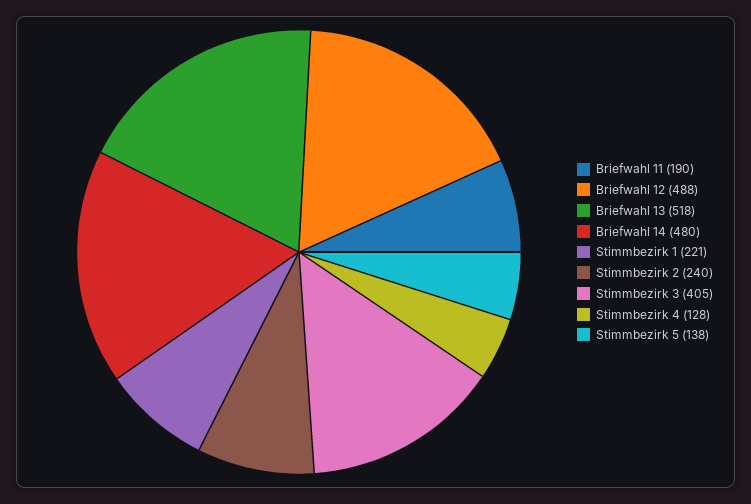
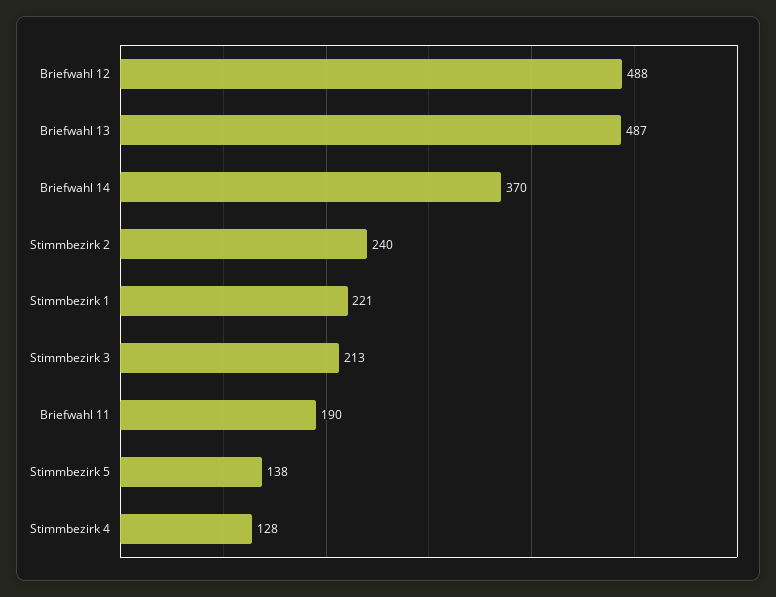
  {
    "Briefwahl 11": 190,
    "Briefwahl 12": 488,
-   "Briefwahl 13": 518,
+   "Briefwahl 13": 487,
-   "Briefwahl 14": 480,
+   "Briefwahl 14": 370,
    "Stimmbezirk 1": 221,
    "Stimmbezirk 2": 240,
-   "Stimmbezirk 3": 405,
+   "Stimmbezirk 3": 213,
    "Stimmbezirk 4": 128,
    "Stimmbezirk 5": 138
  }

